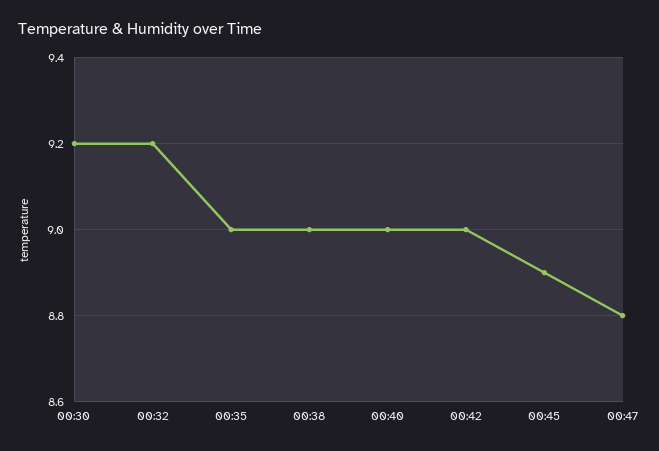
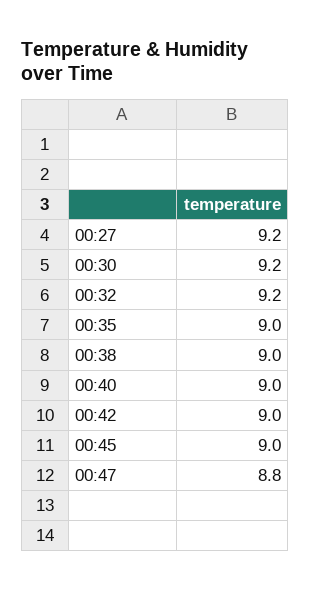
  {
    "00:30": 9.2,
    "00:32": 9.2,
    "00:35": 9,
    "00:38": 9,
    "00:40": 9,
    "00:42": 9,
-   "00:45": 8.9,
+   "00:45": 9,
-   "00:47": 8.8
+   "00:47": 8.8,
+   "00:27": 9.2
  }

